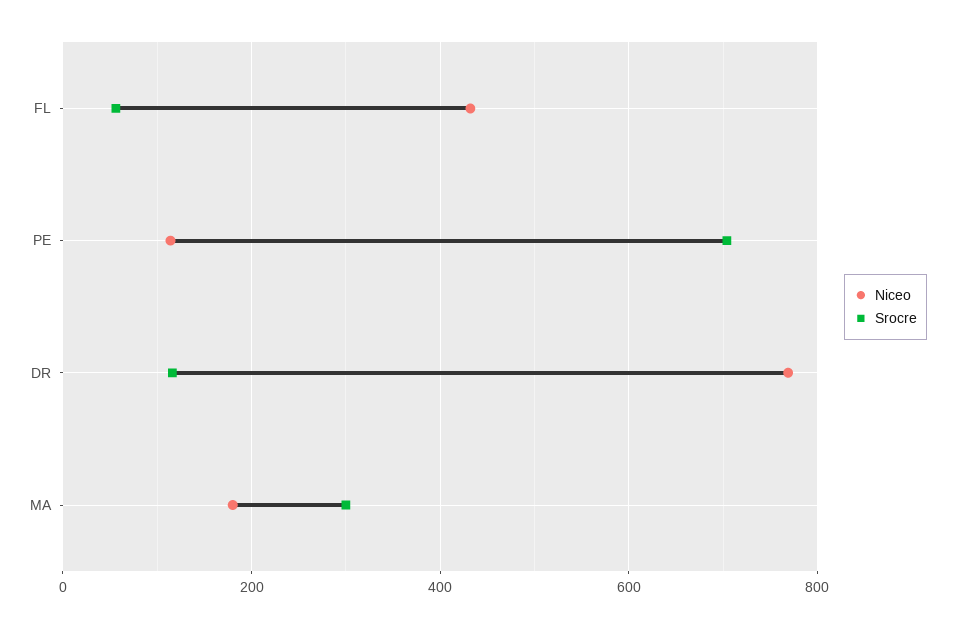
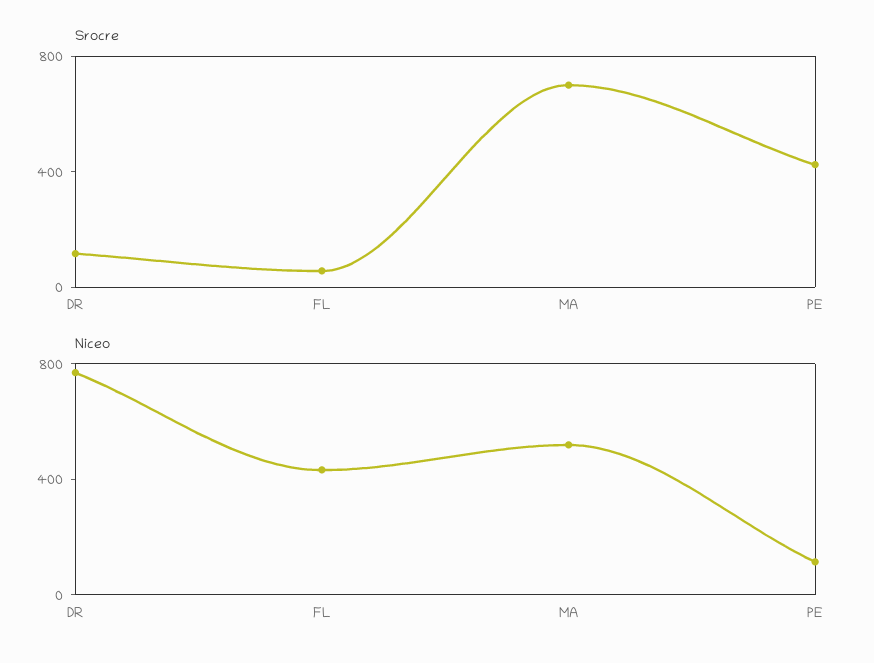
  {
    "Niceo": {
      "FL": 440,
      "PE": 120,
      "DR": 760,
-     "MA": 180
+     "MA": 500
    },
    "Srocre": {
      "FL": 60,
-     "PE": 700,
+     "PE": 400,
      "DR": 120,
-     "MA": 300
+     "MA": 700
    }
  }

